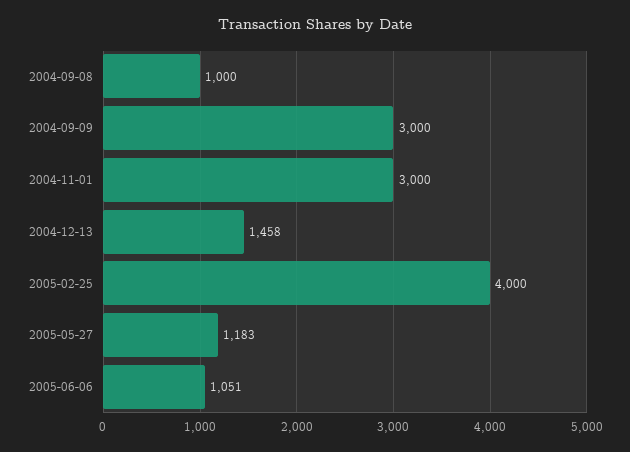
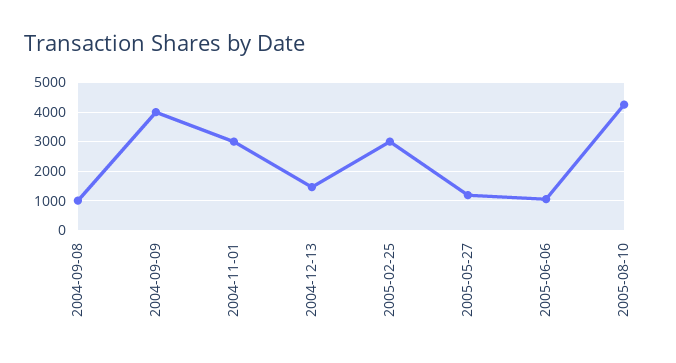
  {
    "2004-09-08": 1000,
-   "2004-09-09": 3000,
+   "2004-09-09": 4000,
    "2004-11-01": 3000,
    "2004-12-13": 1458,
-   "2005-02-25": 4000,
+   "2005-02-25": 3000,
    "2005-05-27": 1183,
-   "2005-06-06": 1051
+   "2005-06-06": 1051,
+   "2005-08-10": 4250
  }

